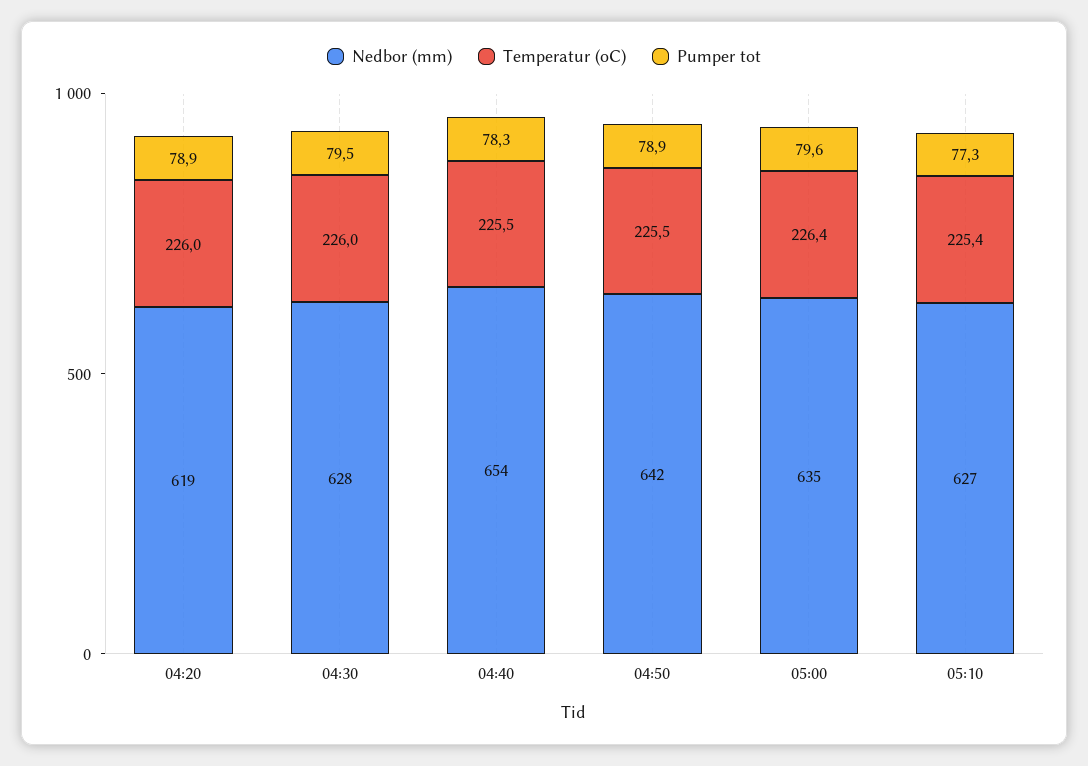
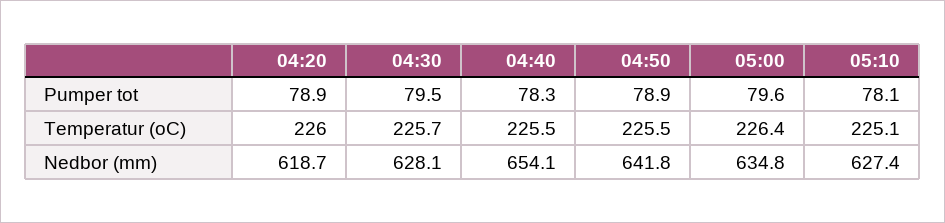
  {
    "Nedbor (mm)": {
      "04:20": 618.7,
      "04:30": 628.1,
      "04:40": 654.1,
      "04:50": 641.8,
      "05:00": 634.8,
      "05:10": 627.4
    },
    "Temperatur (oC)": {
      "04:20": 226,
-     "04:30": 226,
+     "04:30": 225.7,
      "04:40": 225.5,
      "04:50": 225.5,
      "05:00": 226.4,
-     "05:10": 225.4
+     "05:10": 225.1
    },
    "Pumper tot": {
      "04:20": 78.9,
      "04:30": 79.5,
      "04:40": 78.3,
      "04:50": 78.9,
      "05:00": 79.6,
-     "05:10": 77.3
+     "05:10": 78.1
    }
  }

